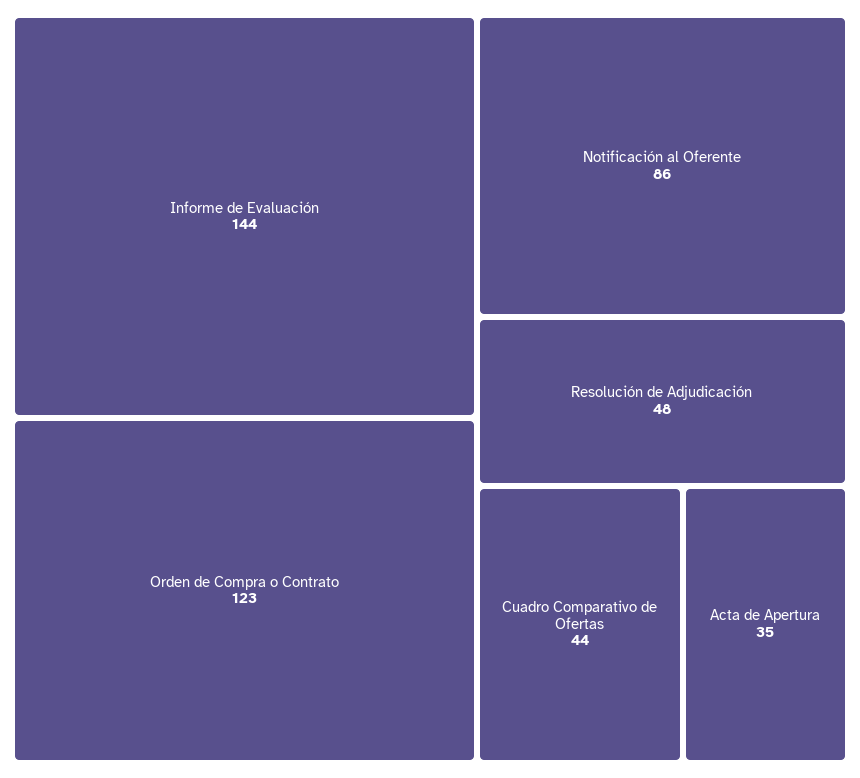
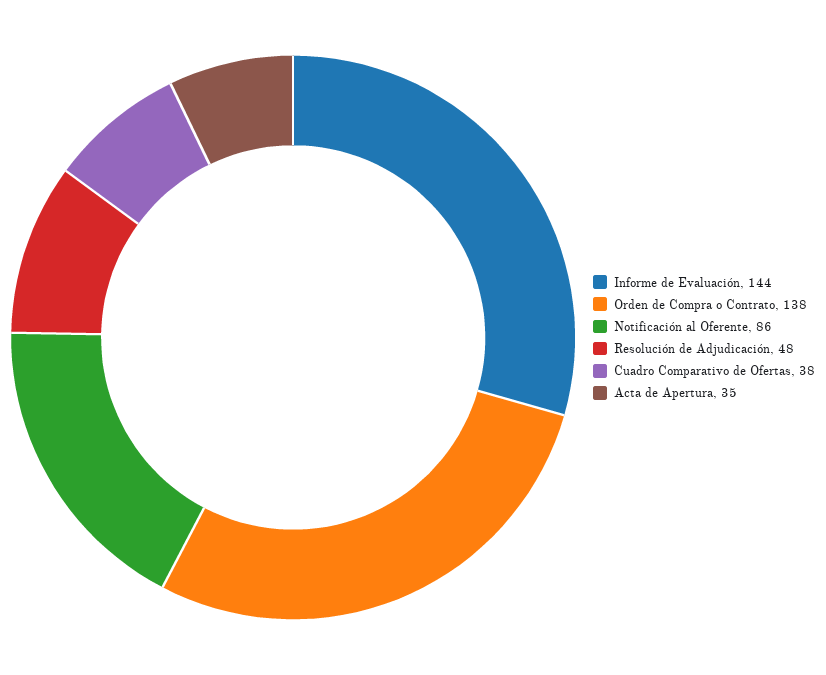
  {
    "Informe de Evaluación": 144,
-   "Orden de Compra o Contrato": 123,
+   "Orden de Compra o Contrato": 138,
    "Notificación al Oferente": 86,
    "Resolución de Adjudicación": 48,
-   "Cuadro Comparativo de Ofertas": 44,
+   "Cuadro Comparativo de Ofertas": 38,
    "Acta de Apertura": 35
  }

